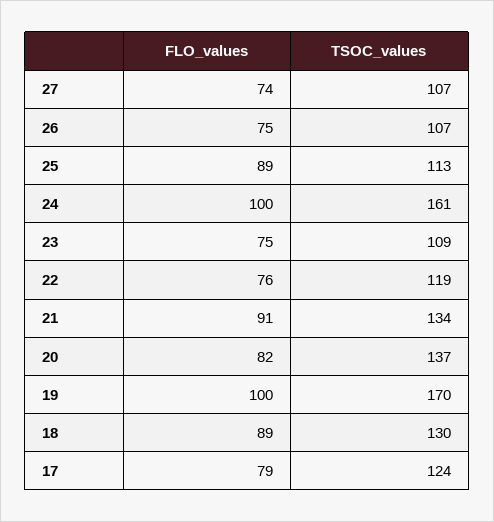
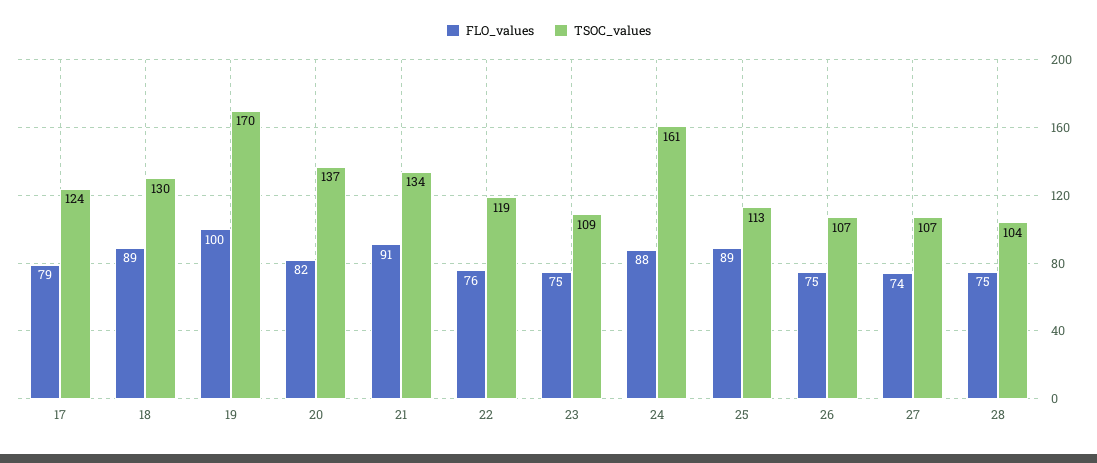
  {
    "FLO_values": {
      "27": 74,
      "26": 75,
      "25": 89,
-     "24": 100,
+     "24": 88,
      "23": 75,
      "22": 76,
      "21": 91,
      "20": 82,
      "19": 100,
      "18": 89,
-     "17": 79
+     "17": 79,
+     "28": 75
    },
    "TSOC_values": {
      "27": 107,
      "26": 107,
      "25": 113,
      "24": 161,
      "23": 109,
      "22": 119,
      "21": 134,
      "20": 137,
      "19": 170,
      "18": 130,
-     "17": 124
+     "17": 124,
+     "28": 104
    }
  }

